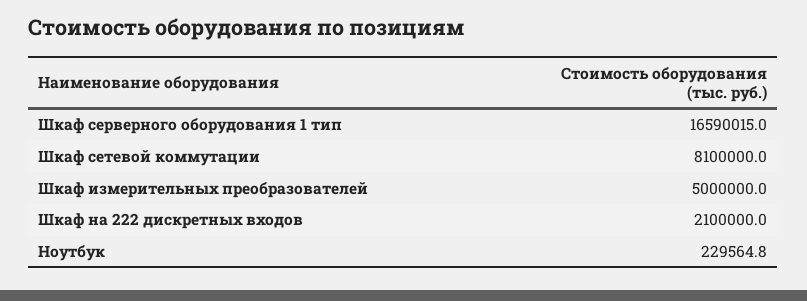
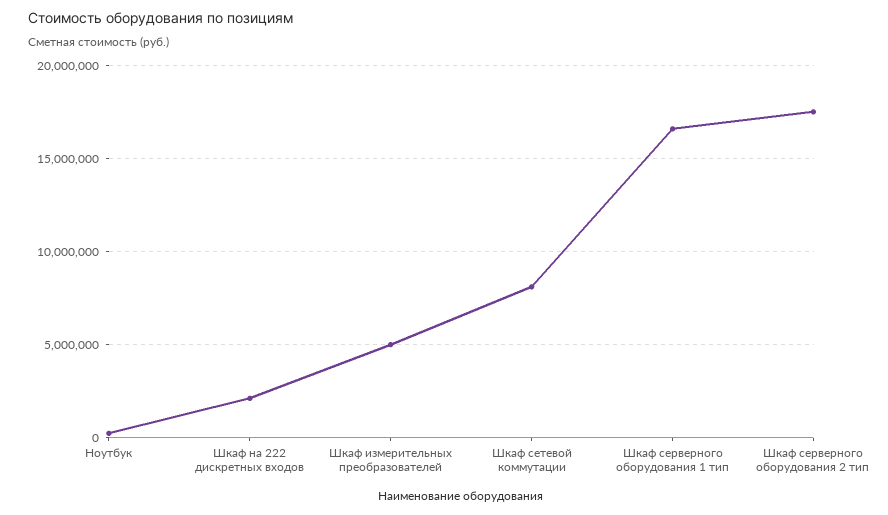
  {
    "Шкаф серверного оборудования 1 тип": 16590015,
    "Шкаф сетевой коммутации": 8100000,
    "Шкаф измерительных преобразователей": 5000000,
    "Шкаф на 222 дискретных входов": 2100000,
-   "Ноутбук": 229564.8
+   "Ноутбук": 229564.8,
+   "Шкаф серверного оборудования 2 тип": 17500000
  }

